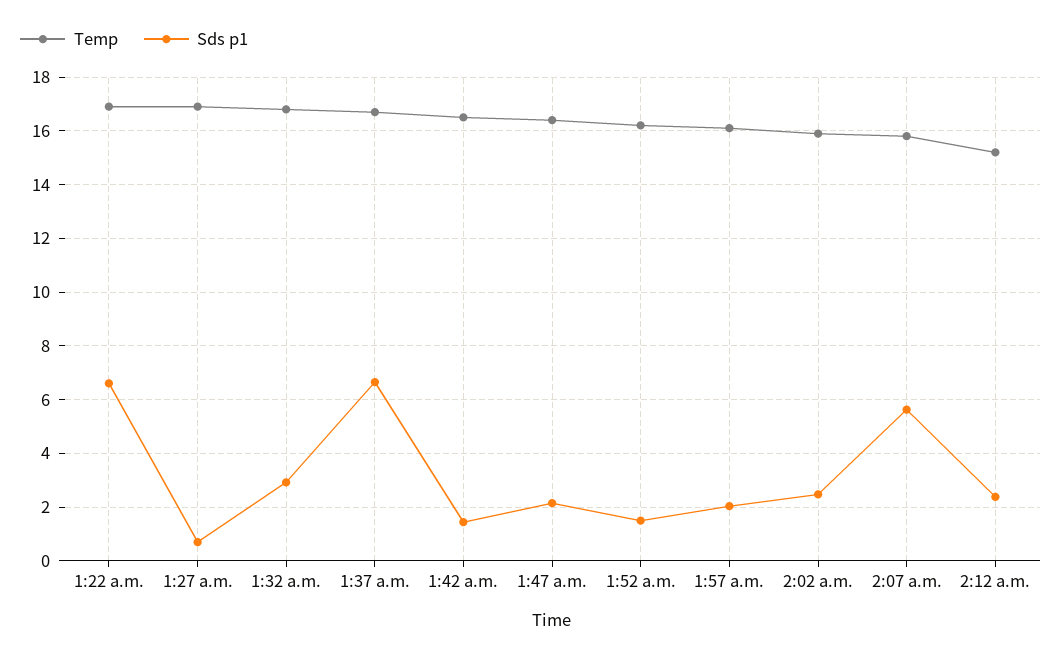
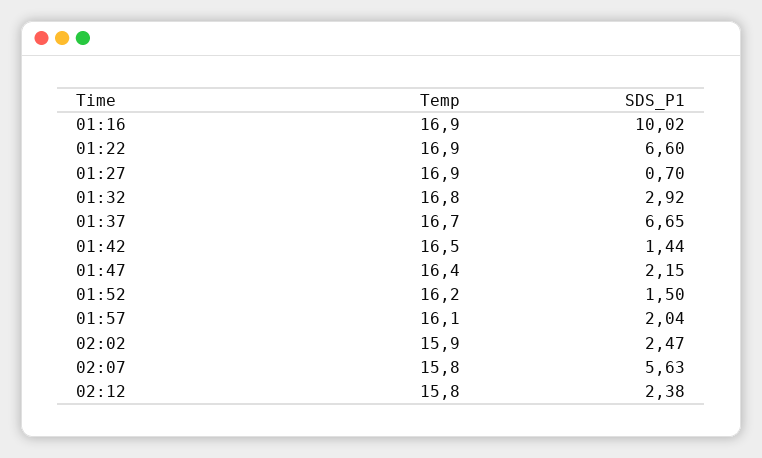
  {
    "Temp": {
      "1:22 a.m.": 16.9,
      "1:27 a.m.": 16.9,
      "1:32 a.m.": 16.8,
      "1:37 a.m.": 16.7,
      "1:42 a.m.": 16.5,
      "1:47 a.m.": 16.4,
      "1:52 a.m.": 16.2,
      "1:57 a.m.": 16.1,
      "2:02 a.m.": 15.9,
      "2:07 a.m.": 15.8,
-     "2:12 a.m.": 15.25
+     "2:12 a.m.": 15.8,
+     "01:16": 16.9
    },
    "Sds p1": {
      "1:22 a.m.": 6.6,
      "1:27 a.m.": 0.7,
      "1:32 a.m.": 2.92,
      "1:37 a.m.": 6.65,
      "1:42 a.m.": 1.44,
      "1:47 a.m.": 2.15,
      "1:52 a.m.": 1.5,
      "1:57 a.m.": 2.04,
      "2:02 a.m.": 2.47,
      "2:07 a.m.": 5.63,
-     "2:12 a.m.": 2.38
+     "2:12 a.m.": 2.38,
+     "01:16": 10.02
    }
  }

